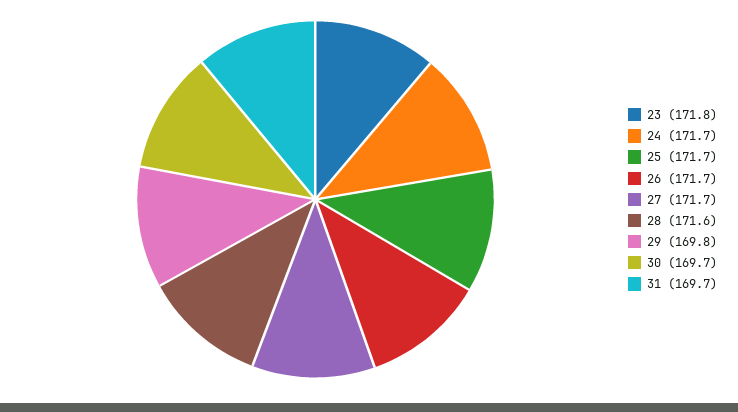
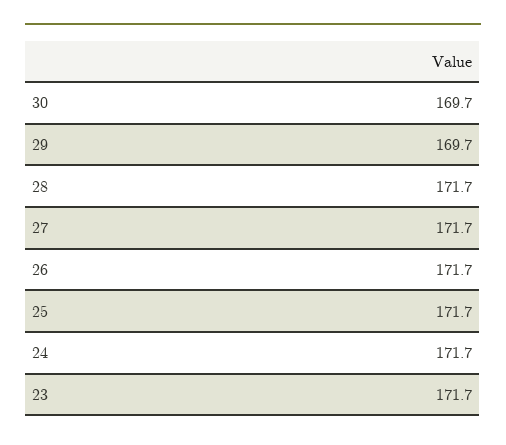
  {
-   "23": 171.8,
+   "23": 171.7,
    "24": 171.7,
    "25": 171.7,
    "26": 171.7,
    "27": 171.7,
-   "28": 171.6,
+   "28": 171.7,
-   "29": 169.8,
+   "29": 169.7,
-   "30": 169.7,
+   "30": 169.7
-   "31": 169.7
  }

